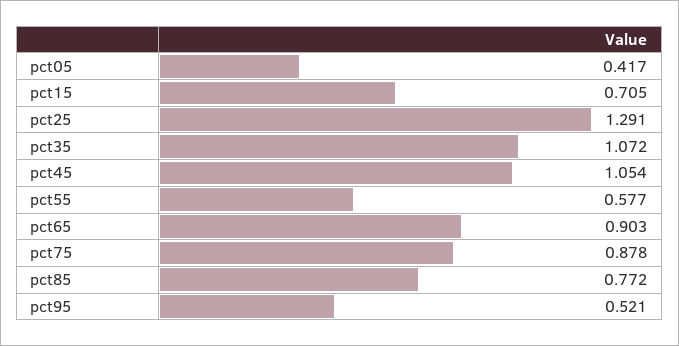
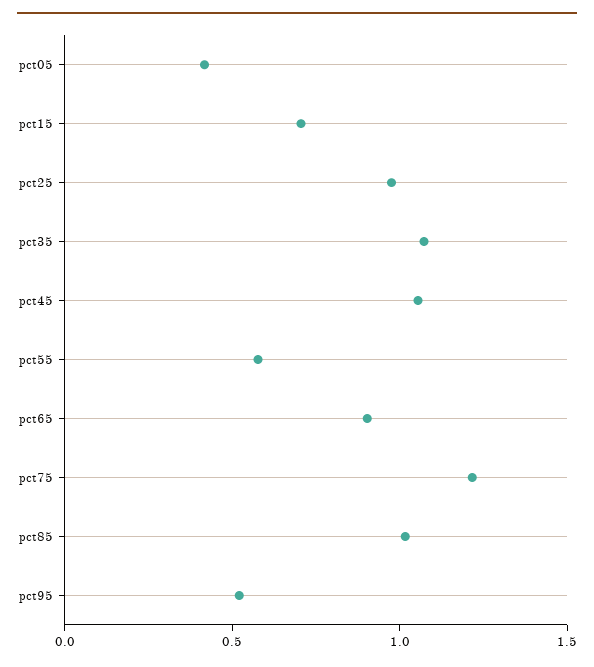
  {
    "pct05": 0.417,
    "pct15": 0.705,
-   "pct25": 1.291,
+   "pct25": 1,
    "pct35": 1.072,
    "pct45": 1.054,
    "pct55": 0.577,
    "pct65": 0.903,
-   "pct75": 0.878,
+   "pct75": 1.2,
-   "pct85": 0.772,
+   "pct85": 1,
    "pct95": 0.521
  }

